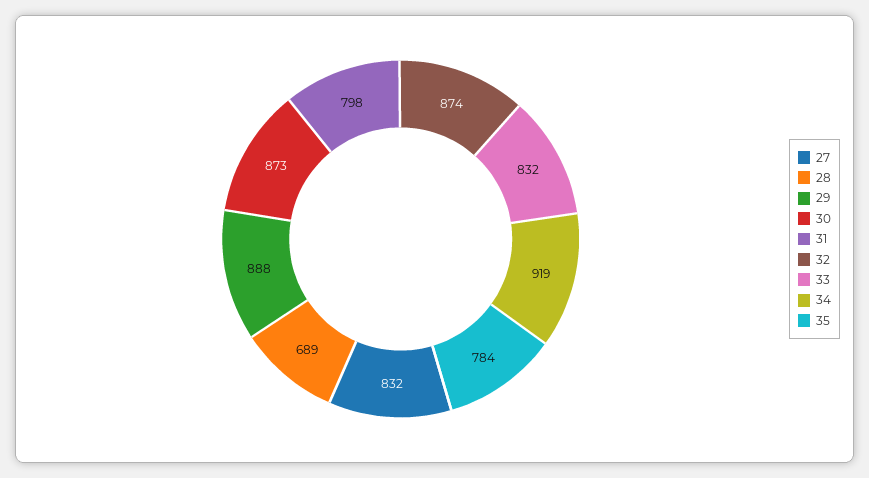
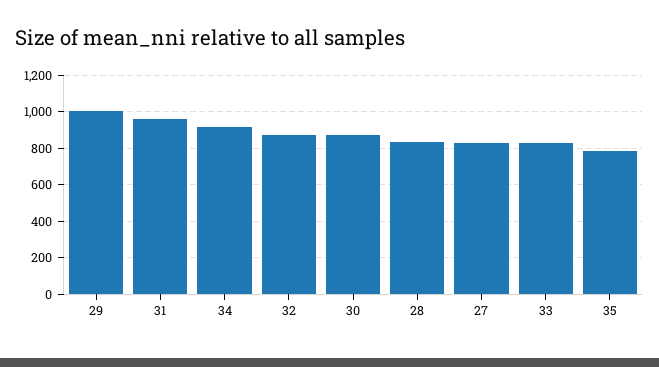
  {
    "27": 832,
-   "28": 689,
+   "28": 850,
-   "29": 888,
+   "29": 1000,
    "30": 873,
-   "31": 798,
+   "31": 950,
    "32": 874,
    "33": 832,
    "34": 919,
    "35": 784
  }

